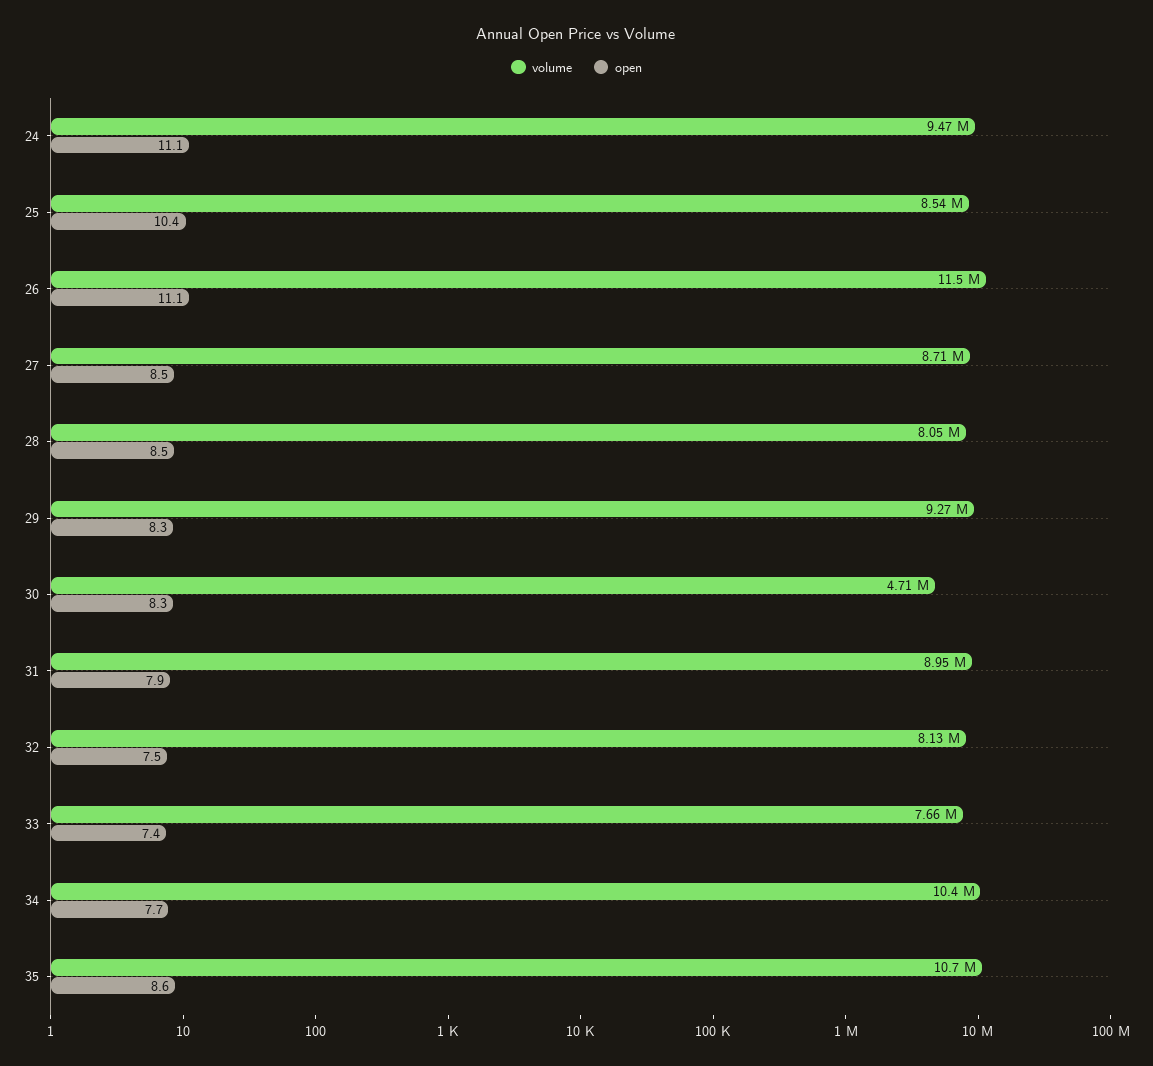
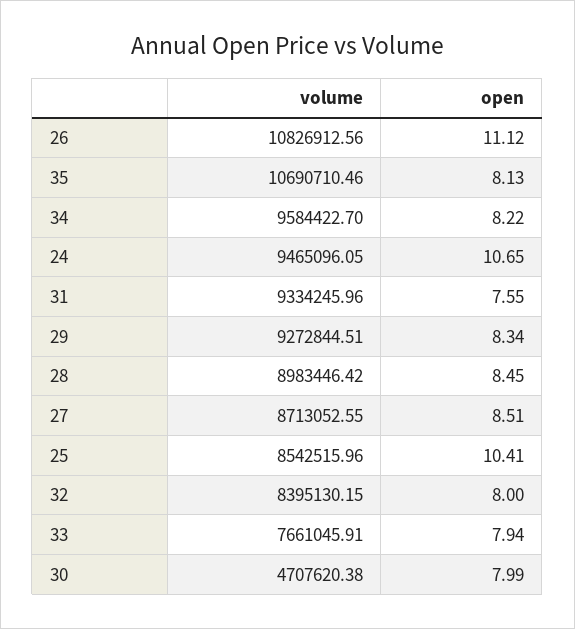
  {
    "volume": {
      "24": 9465096.05,
      "25": 8542515.96,
-     "26": 11500000,
+     "26": 10826912.56,
      "27": 8713052.55,
-     "28": 8050000,
+     "28": 8983446.42,
      "29": 9272844.51,
      "30": 4707620.38,
-     "31": 8950000,
+     "31": 9334245.96,
-     "32": 8130000,
+     "32": 8395130.15,
      "33": 7661045.91,
-     "34": 10400000,
+     "34": 9584422.7,
      "35": 10690710.46
    },
    "open": {
-     "24": 11.1,
+     "24": 10.65,
      "25": 10.41,
      "26": 11.12,
      "27": 8.51,
      "28": 8.45,
      "29": 8.34,
-     "30": 8.3,
+     "30": 7.99,
-     "31": 7.9,
+     "31": 7.55,
-     "32": 7.5,
+     "32": 8,
-     "33": 7.4,
+     "33": 7.94,
-     "34": 7.7,
+     "34": 8.22,
-     "35": 8.6
+     "35": 8.13
    }
  }

